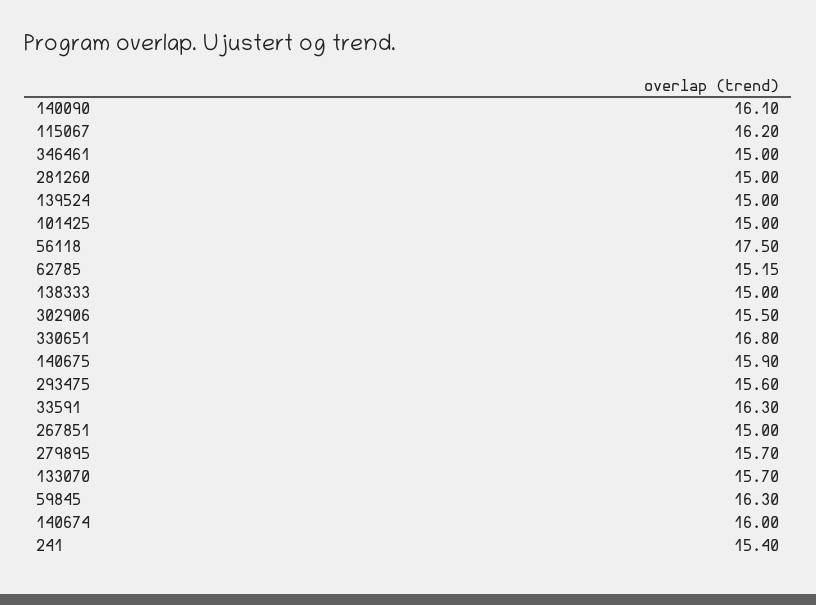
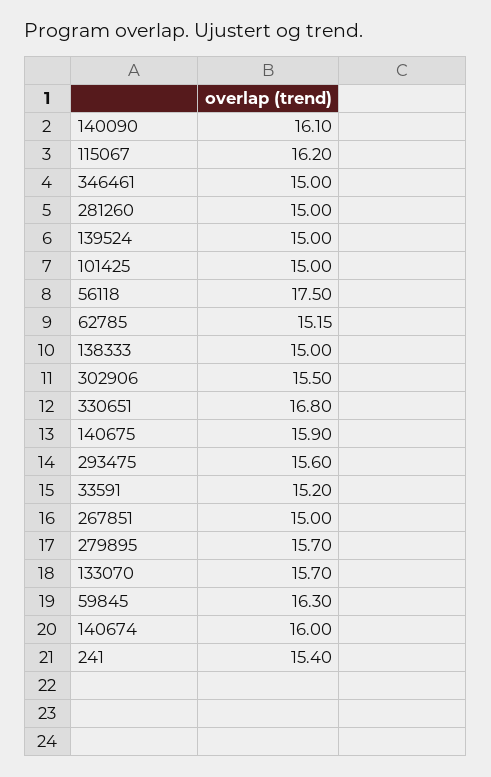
  {
    "140090": 16.1,
    "115067": 16.2,
    "346461": 15,
    "281260": 15,
    "139524": 15,
    "101425": 15,
    "56118": 17.5,
    "62785": 15.15,
    "138333": 15,
    "302906": 15.5,
    "330651": 16.8,
    "140675": 15.9,
    "293475": 15.6,
-   "33591": 16.3,
+   "33591": 15.2,
    "267851": 15,
    "279895": 15.7,
    "133070": 15.7,
    "59845": 16.3,
    "140674": 16,
    "241": 15.4
  }

